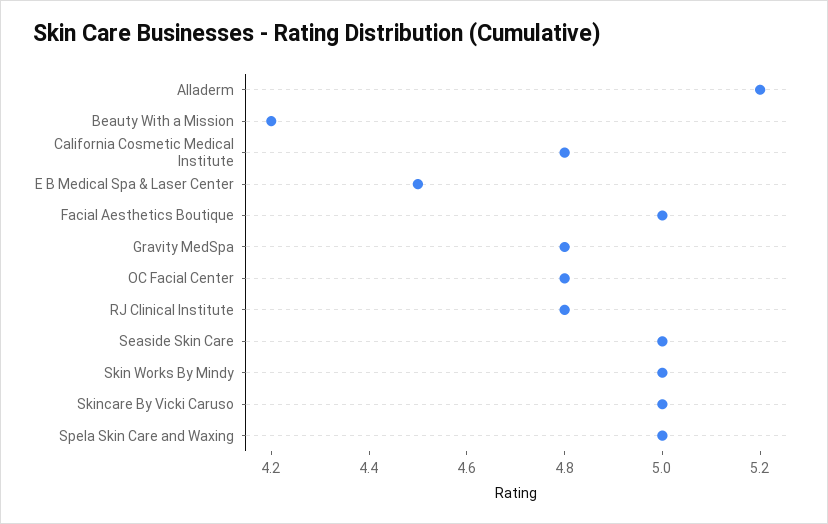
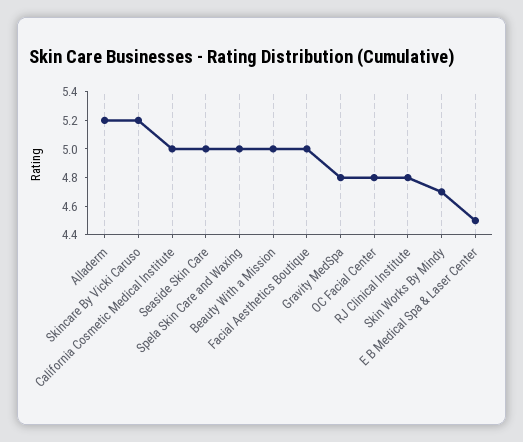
  {
    "Alladerm": 5.2,
-   "Beauty With a Mission": 4.2,
+   "Beauty With a Mission": 5,
-   "California Cosmetic Medical Institute": 4.8,
+   "California Cosmetic Medical Institute": 5,
    "E B Medical Spa & Laser Center": 4.5,
    "Facial Aesthetics Boutique": 5,
    "Gravity MedSpa": 4.8,
    "OC Facial Center": 4.8,
    "RJ Clinical Institute": 4.8,
    "Seaside Skin Care": 5,
-   "Skin Works By Mindy": 5,
+   "Skin Works By Mindy": 4.7,
-   "Skincare By Vicki Caruso": 5,
+   "Skincare By Vicki Caruso": 5.2,
    "Spela Skin Care and Waxing": 5
  }

